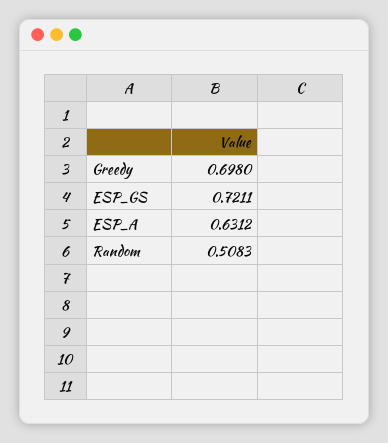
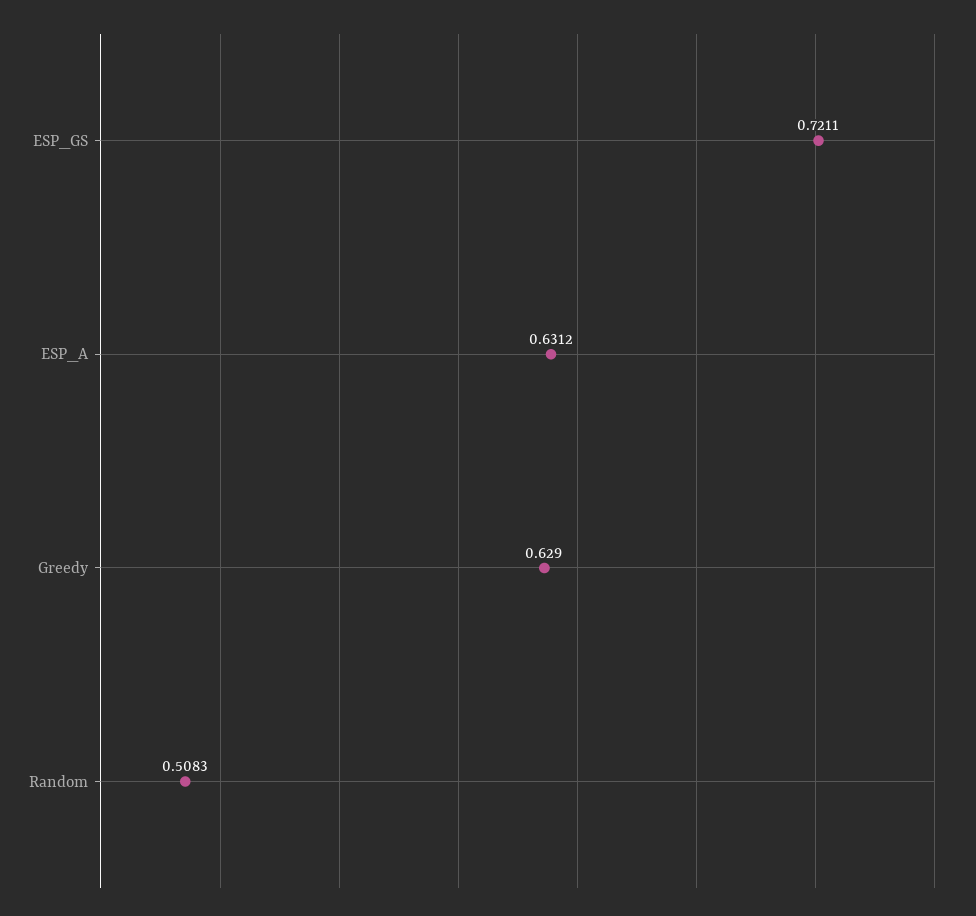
  {
-   "Greedy": 0.698,
+   "Greedy": 0.629,
    "ESP_GS": 0.7211,
    "ESP_A": 0.6312,
    "Random": 0.5083
  }

